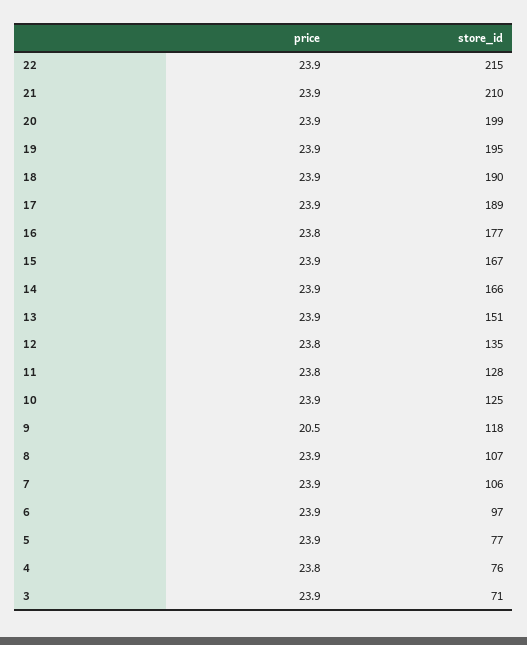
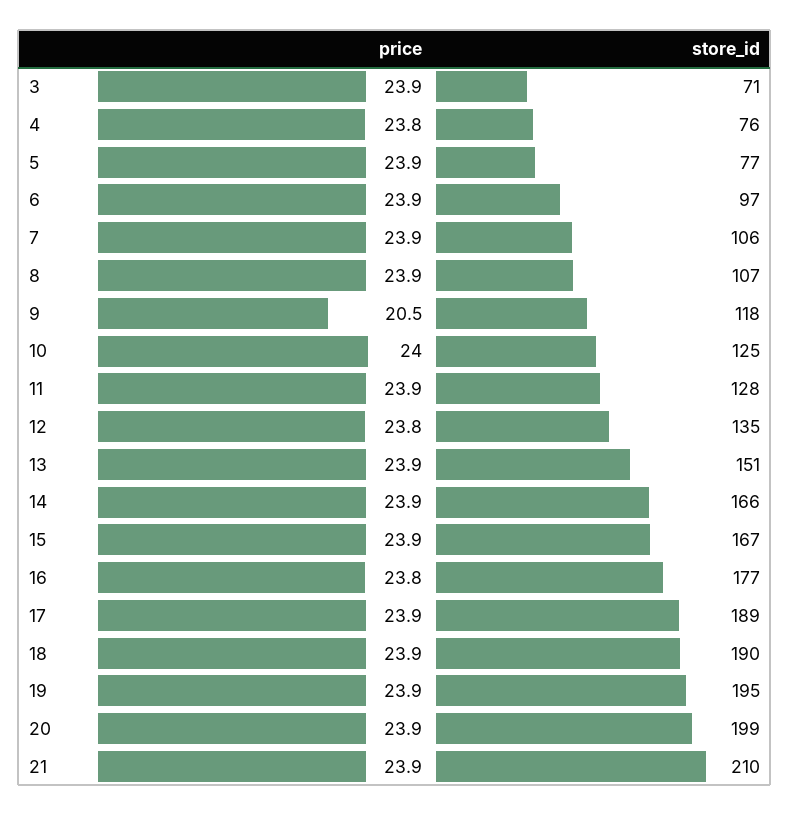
  {
    "price": {
-     "22": 23.9,
      "21": 23.9,
      "20": 23.9,
      "19": 23.9,
      "18": 23.9,
      "17": 23.9,
      "16": 23.8,
      "15": 23.9,
      "14": 23.9,
      "13": 23.9,
      "12": 23.8,
-     "11": 23.8,
+     "11": 23.9,
-     "10": 23.9,
+     "10": 24,
      "9": 20.5,
      "8": 23.9,
      "7": 23.9,
      "6": 23.9,
      "5": 23.9,
      "4": 23.8,
      "3": 23.9
    },
    "store_id": {
-     "22": 215,
      "21": 210,
      "20": 199,
      "19": 195,
      "18": 190,
      "17": 189,
      "16": 177,
      "15": 167,
      "14": 166,
      "13": 151,
      "12": 135,
      "11": 128,
      "10": 125,
      "9": 118,
      "8": 107,
      "7": 106,
      "6": 97,
      "5": 77,
      "4": 76,
      "3": 71
    }
  }

